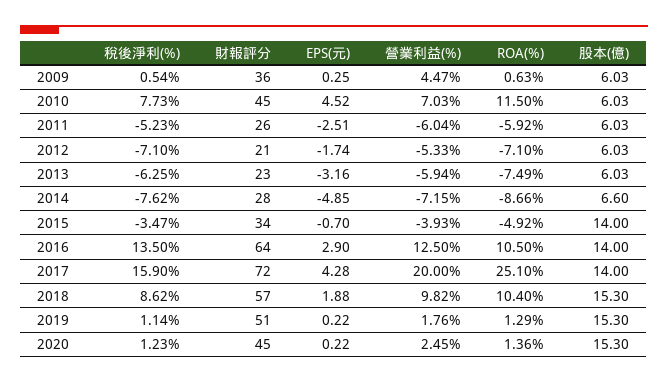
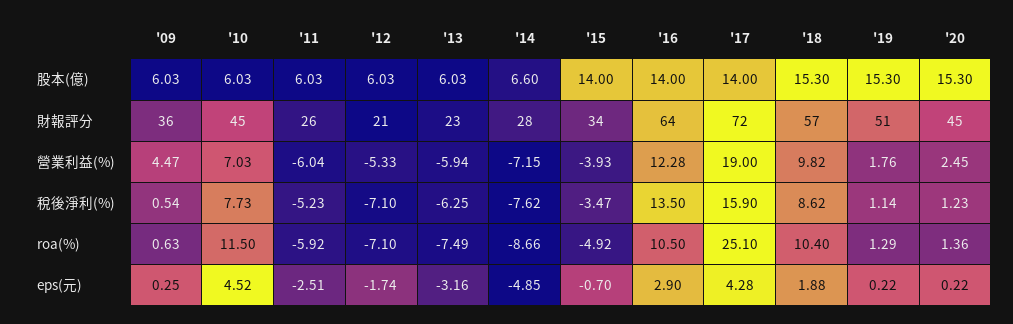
  {
    "稅後淨利(%)": {
      "2009": 0.54,
      "2010": 7.73,
      "2011": -5.23,
      "2012": -7.1,
      "2013": -6.25,
      "2014": -7.62,
      "2015": -3.47,
      "2016": 13.5,
      "2017": 15.9,
      "2018": 8.62,
      "2019": 1.14,
      "2020": 1.23
    },
    "財報評分": {
      "2009": 36,
      "2010": 45,
      "2011": 26,
      "2012": 21,
      "2013": 23,
      "2014": 28,
      "2015": 34,
      "2016": 64,
      "2017": 72,
      "2018": 57,
      "2019": 51,
      "2020": 45
    },
    "EPS(元)": {
      "2009": 0.25,
      "2010": 4.52,
      "2011": -2.51,
      "2012": -1.74,
      "2013": -3.16,
      "2014": -4.85,
      "2015": -0.7,
      "2016": 2.9,
      "2017": 4.28,
      "2018": 1.88,
      "2019": 0.22,
      "2020": 0.22
    },
    "營業利益(%)": {
      "2009": 4.47,
      "2010": 7.03,
      "2011": -6.04,
      "2012": -5.33,
      "2013": -5.94,
      "2014": -7.15,
      "2015": -3.93,
-     "2016": 12.5,
+     "2016": 12.28,
-     "2017": 20,
+     "2017": 19,
      "2018": 9.82,
      "2019": 1.76,
      "2020": 2.45
    },
    "ROA(%)": {
      "2009": 0.63,
      "2010": 11.5,
      "2011": -5.92,
      "2012": -7.1,
      "2013": -7.49,
      "2014": -8.66,
      "2015": -4.92,
      "2016": 10.5,
      "2017": 25.1,
      "2018": 10.4,
      "2019": 1.29,
      "2020": 1.36
    },
    "股本(億)": {
      "2009": 6.03,
      "2010": 6.03,
      "2011": 6.03,
      "2012": 6.03,
      "2013": 6.03,
      "2014": 6.6,
      "2015": 14,
      "2016": 14,
      "2017": 14,
      "2018": 15.3,
      "2019": 15.3,
      "2020": 15.3
    }
  }

